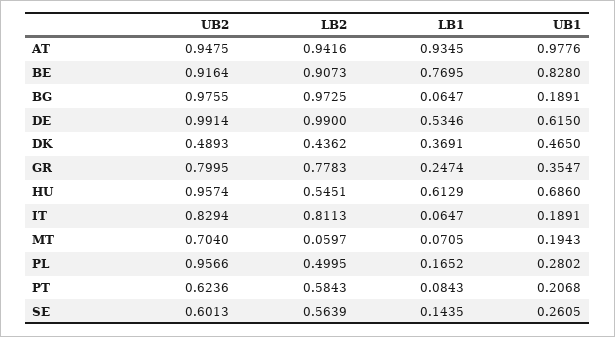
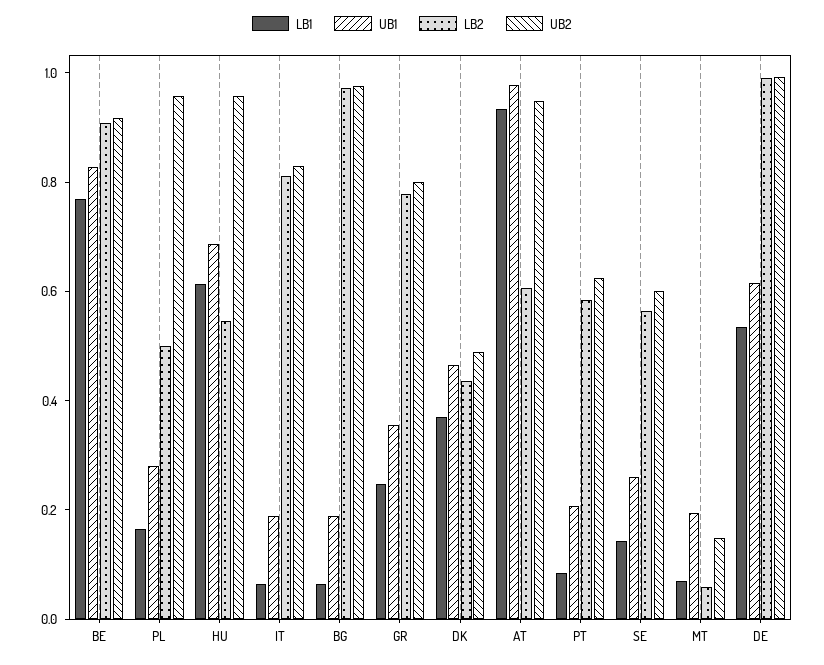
  {
    "UB2": {
      "AT": 0.9475,
      "BE": 0.9164,
      "BG": 0.9755,
      "DE": 0.9914,
      "DK": 0.4893,
      "GR": 0.7995,
      "HU": 0.9574,
      "IT": 0.8294,
-     "MT": 0.704,
+     "MT": 0.15,
      "PL": 0.9566,
      "PT": 0.6236,
      "SE": 0.6013
    },
    "LB2": {
-     "AT": 0.9416,
+     "AT": 0.6,
      "BE": 0.9073,
      "BG": 0.9725,
      "DE": 0.99,
      "DK": 0.4362,
      "GR": 0.7783,
      "HU": 0.5451,
      "IT": 0.8113,
      "MT": 0.0597,
      "PL": 0.4995,
      "PT": 0.5843,
      "SE": 0.5639
    },
    "LB1": {
      "AT": 0.9345,
      "BE": 0.7695,
      "BG": 0.0647,
      "DE": 0.5346,
      "DK": 0.3691,
      "GR": 0.2474,
      "HU": 0.6129,
      "IT": 0.0647,
      "MT": 0.0705,
      "PL": 0.1652,
      "PT": 0.0843,
      "SE": 0.1435
    },
    "UB1": {
      "AT": 0.9776,
      "BE": 0.828,
      "BG": 0.1891,
      "DE": 0.615,
      "DK": 0.465,
      "GR": 0.3547,
      "HU": 0.686,
      "IT": 0.1891,
      "MT": 0.1943,
      "PL": 0.2802,
      "PT": 0.2068,
      "SE": 0.2605
    }
  }

